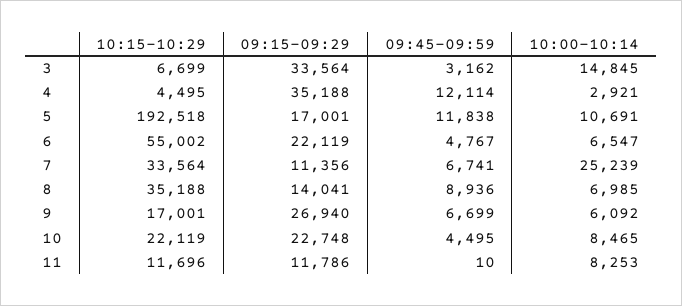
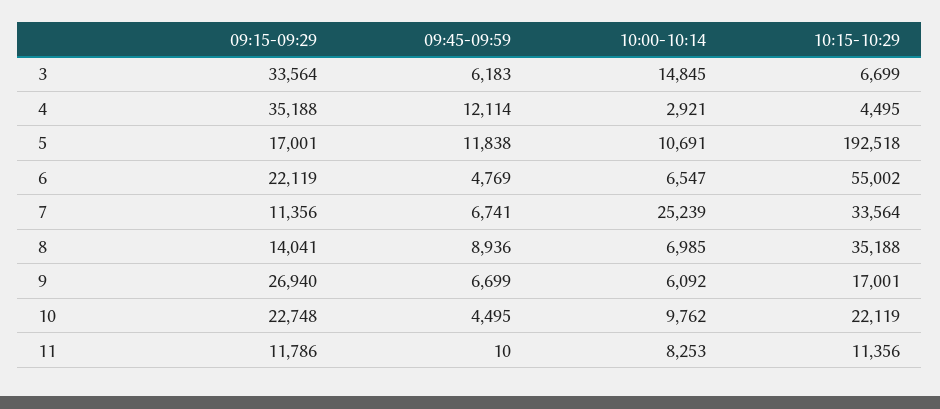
  {
    "10:15-10:29": {
      "3": 6699,
      "4": 4495,
      "5": 192518,
      "6": 55002,
      "7": 33564,
      "8": 35188,
      "9": 17001,
      "10": 22119,
-     "11": 11696
+     "11": 11356
    },
    "09:15-09:29": {
      "3": 33564,
      "4": 35188,
      "5": 17001,
      "6": 22119,
      "7": 11356,
      "8": 14041,
      "9": 26940,
      "10": 22748,
      "11": 11786
    },
    "09:45-09:59": {
-     "3": 3162,
+     "3": 6183,
      "4": 12114,
      "5": 11838,
-     "6": 4767,
+     "6": 4769,
      "7": 6741,
      "8": 8936,
      "9": 6699,
      "10": 4495,
      "11": 10
    },
    "10:00-10:14": {
      "3": 14845,
      "4": 2921,
      "5": 10691,
      "6": 6547,
      "7": 25239,
      "8": 6985,
      "9": 6092,
-     "10": 8465,
+     "10": 9762,
      "11": 8253
    }
  }

